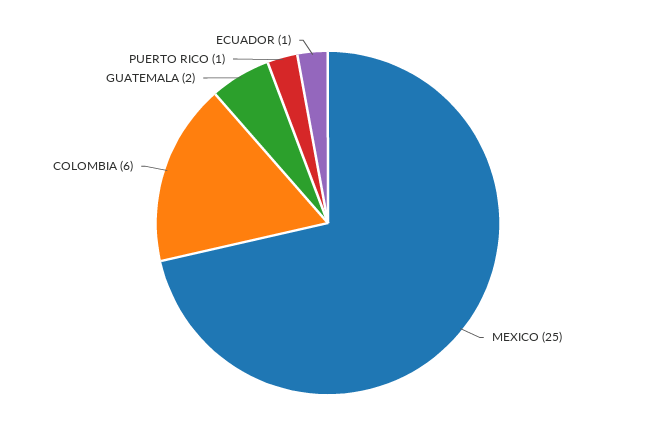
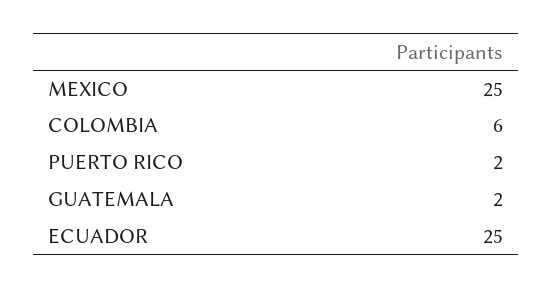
  {
    "MEXICO": 25,
    "COLOMBIA": 6,
    "GUATEMALA": 2,
-   "PUERTO RICO": 1,
+   "PUERTO RICO": 2,
-   "ECUADOR": 1
+   "ECUADOR": 25
  }

